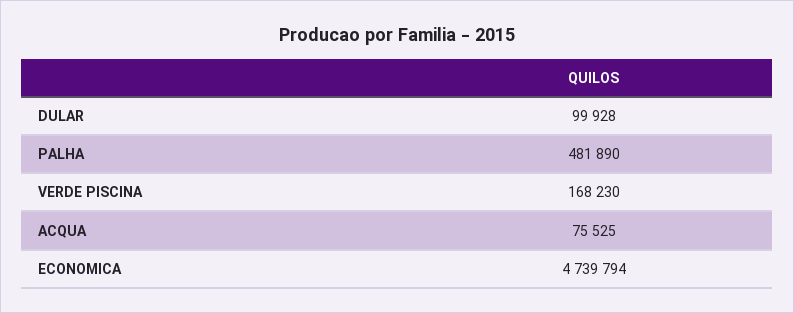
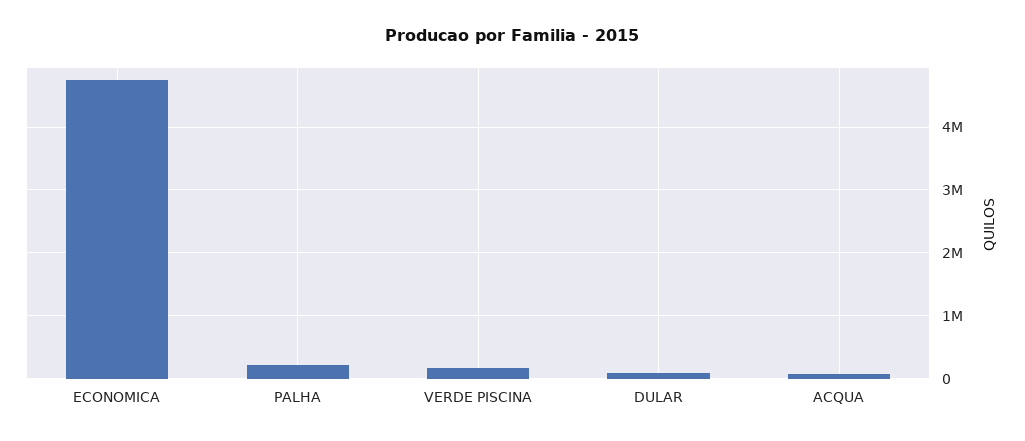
  {
    "DULAR": 99928,
-   "PALHA": 481890,
+   "PALHA": 200000,
    "VERDE PISCINA": 168230,
    "ACQUA": 75525,
    "ECONOMICA": 4739794
  }

